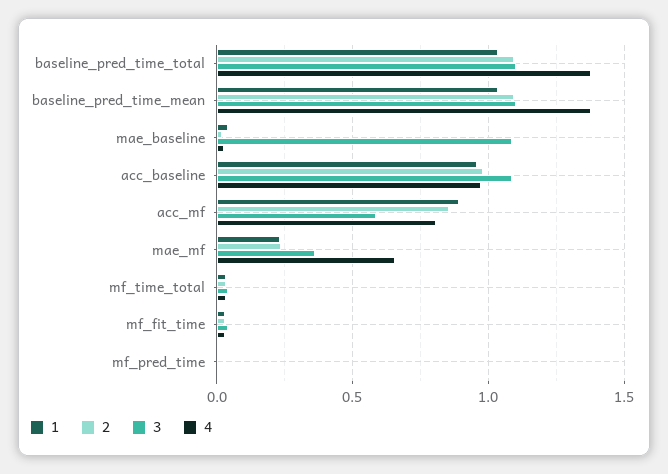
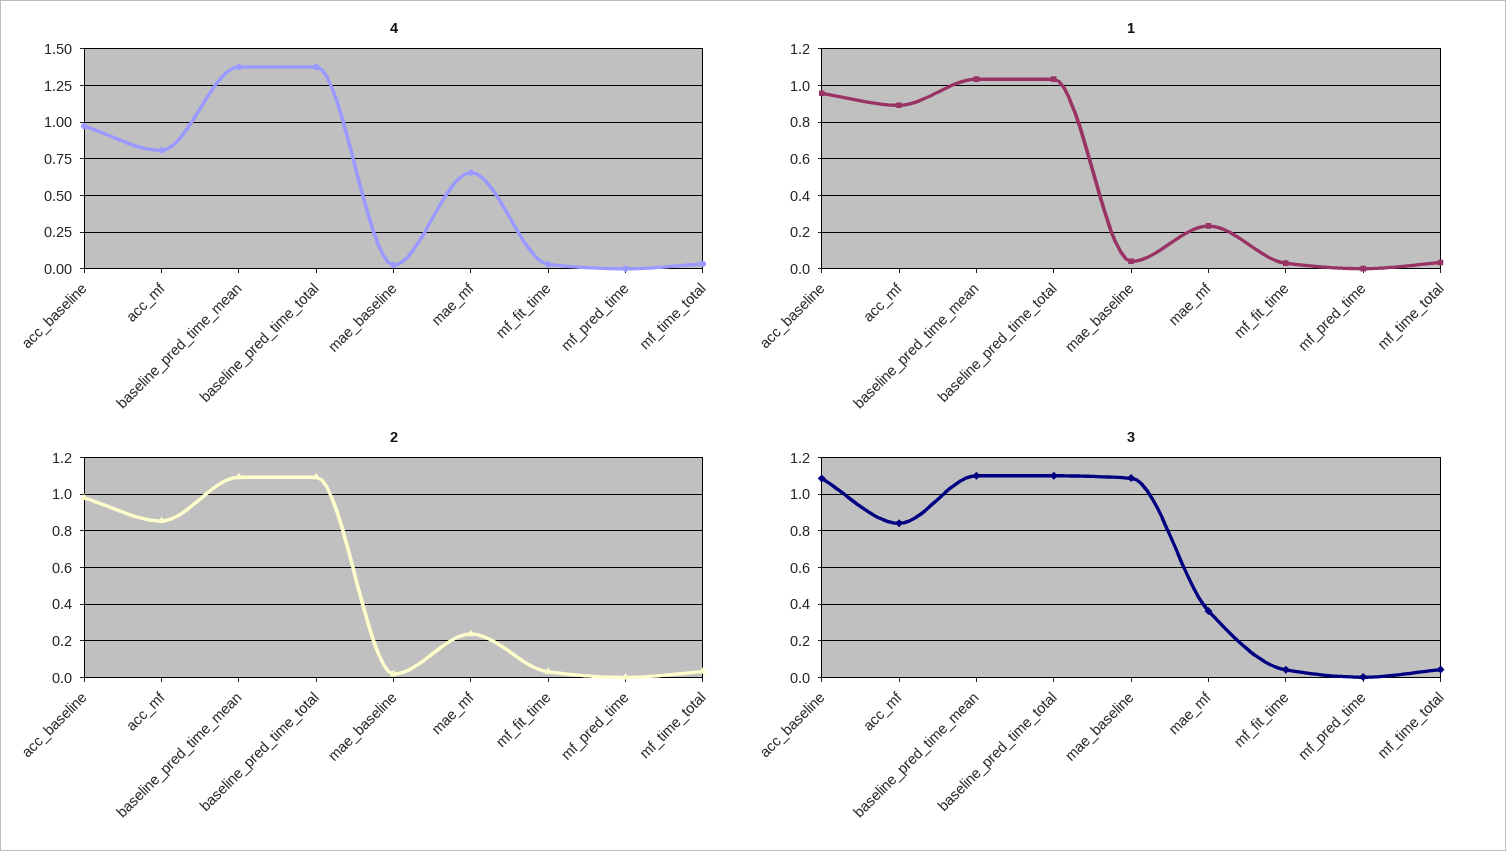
  {
    "1": {
      "baseline_pred_time_total": 1.05,
      "baseline_pred_time_mean": 1.05,
      "mae_baseline": 0.05,
      "acc_baseline": 0.95,
      "acc_mf": 0.9,
      "mae_mf": 0.25,
      "mf_time_total": 0.05,
      "mf_fit_time": 0.05,
      "mf_pred_time": 0
    },
    "2": {
      "baseline_pred_time_total": 1.1,
      "baseline_pred_time_mean": 1.1,
      "mae_baseline": 0,
      "acc_baseline": 1,
      "acc_mf": 0.85,
      "mae_mf": 0.25,
      "mf_time_total": 0.05,
      "mf_fit_time": 0.05,
      "mf_pred_time": 0
    },
    "3": {
      "baseline_pred_time_total": 1.1,
      "baseline_pred_time_mean": 1.1,
      "mae_baseline": 1.1,
      "acc_baseline": 1.1,
-     "acc_mf": 0.6,
+     "acc_mf": 0.85,
      "mae_mf": 0.35,
      "mf_time_total": 0.05,
      "mf_fit_time": 0.05,
      "mf_pred_time": 0
    },
    "4": {
      "baseline_pred_time_total": 1.4,
      "baseline_pred_time_mean": 1.4,
      "mae_baseline": 0.05,
      "acc_baseline": 0.95,
      "acc_mf": 0.8,
      "mae_mf": 0.65,
      "mf_time_total": 0.05,
      "mf_fit_time": 0.05,
      "mf_pred_time": 0
    }
  }

